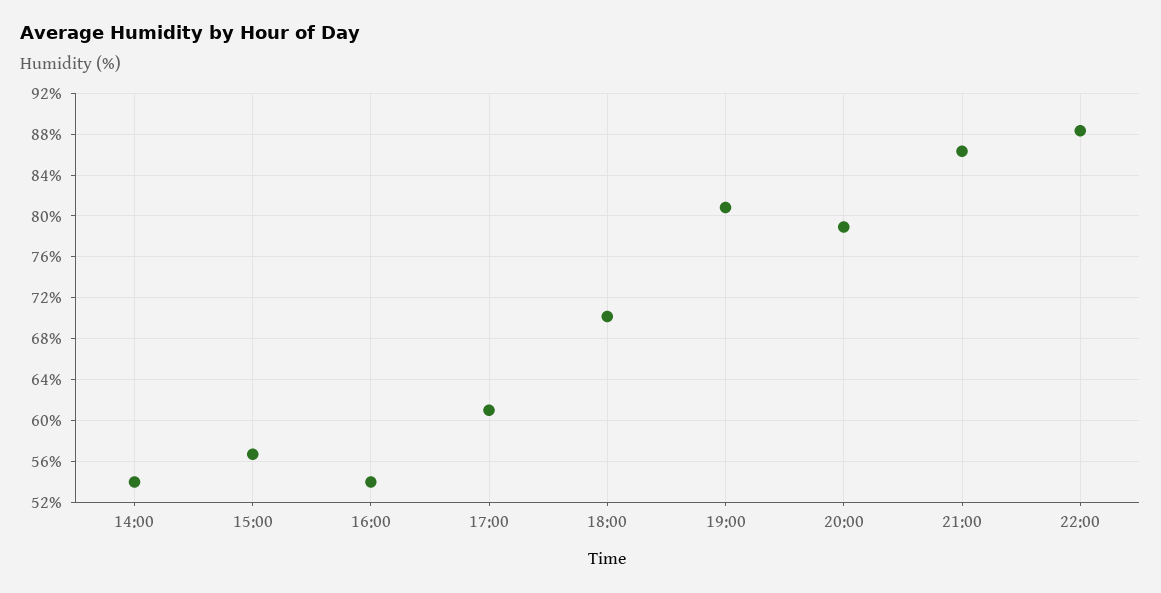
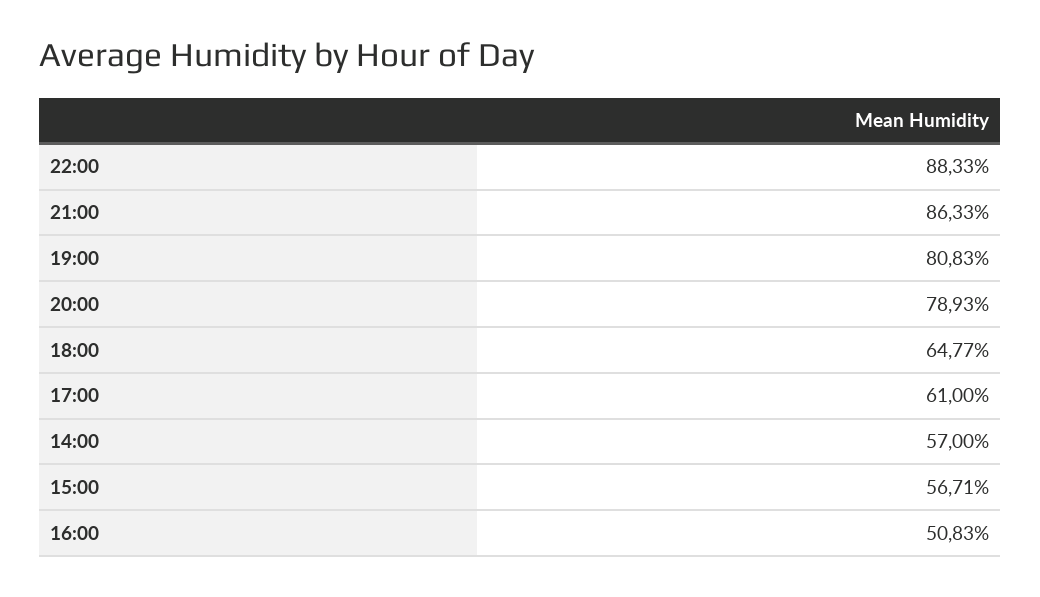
  {
-   "14:00": 54,
+   "14:00": 57,
    "15:00": 56.71,
-   "16:00": 54,
+   "16:00": 50.83,
    "17:00": 61,
-   "18:00": 70,
+   "18:00": 64.77,
    "19:00": 80.83,
    "20:00": 78.93,
    "21:00": 86.33,
    "22:00": 88.33
  }

